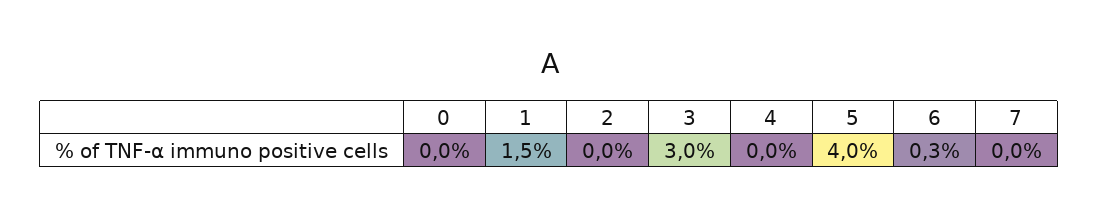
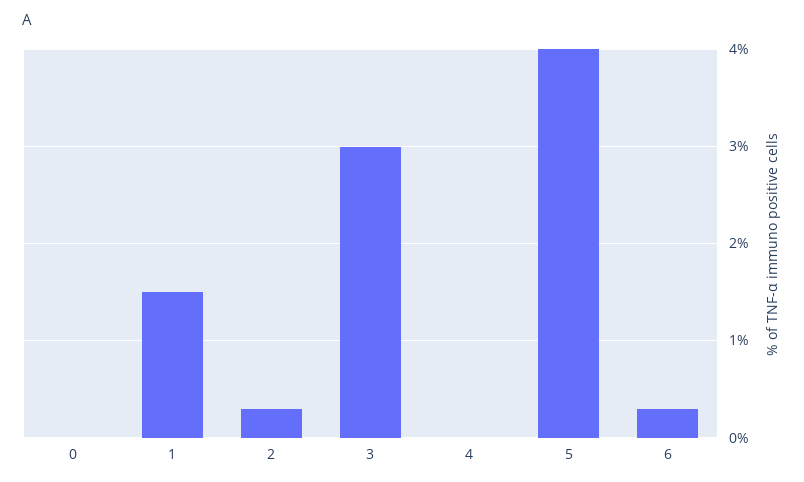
  {
    "0": 0,
    "1": 1.5,
-   "2": 0,
+   "2": 0.3,
    "3": 3,
    "4": 0,
    "5": 4,
-   "6": 0.3,
+   "6": 0.3
-   "7": 0
  }

